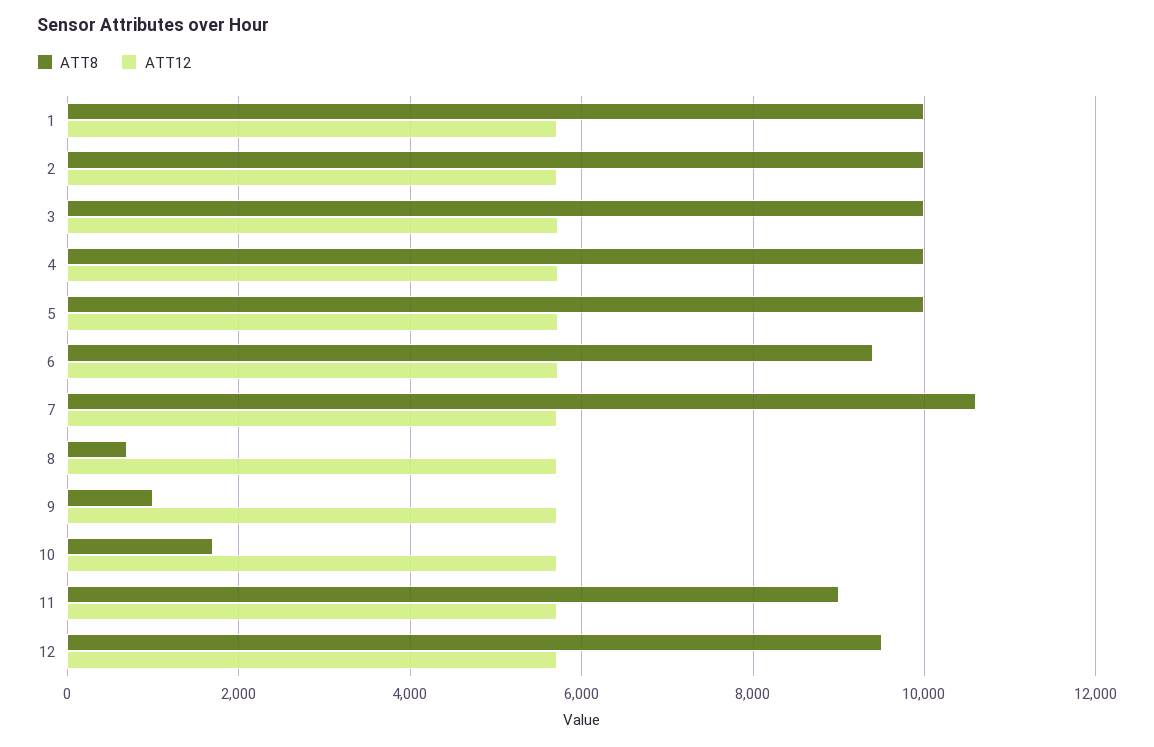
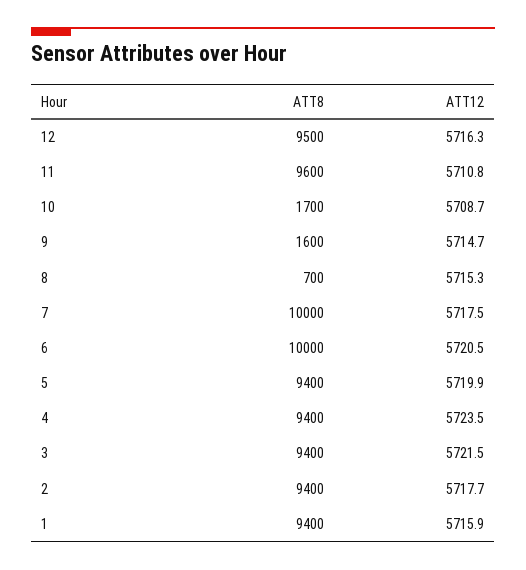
  {
    "ATT8": {
-     "1": 10000,
+     "1": 9400,
-     "2": 10000,
+     "2": 9400,
-     "3": 10000,
+     "3": 9400,
-     "4": 10000,
+     "4": 9400,
-     "5": 10000,
+     "5": 9400,
-     "6": 9400,
+     "6": 10000,
-     "7": 10600,
+     "7": 10000,
      "8": 700,
-     "9": 1000,
+     "9": 1600,
      "10": 1700,
-     "11": 9000,
+     "11": 9600,
      "12": 9500
    },
    "ATT12": {
      "1": 5715.9,
      "2": 5717.7,
      "3": 5721.5,
      "4": 5723.5,
      "5": 5719.9,
      "6": 5720.5,
      "7": 5717.5,
      "8": 5715.3,
      "9": 5714.7,
      "10": 5708.7,
      "11": 5710.8,
      "12": 5716.3
    }
  }

